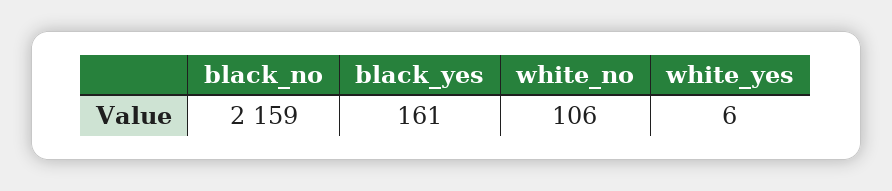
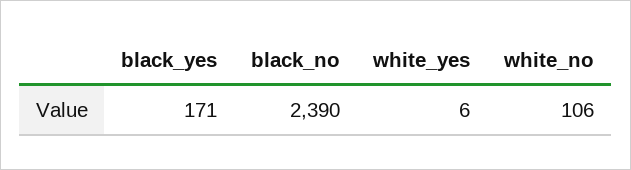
  {
-   "black_no": 2159,
+   "black_no": 2390,
-   "black_yes": 161,
+   "black_yes": 171,
    "white_no": 106,
    "white_yes": 6
  }

